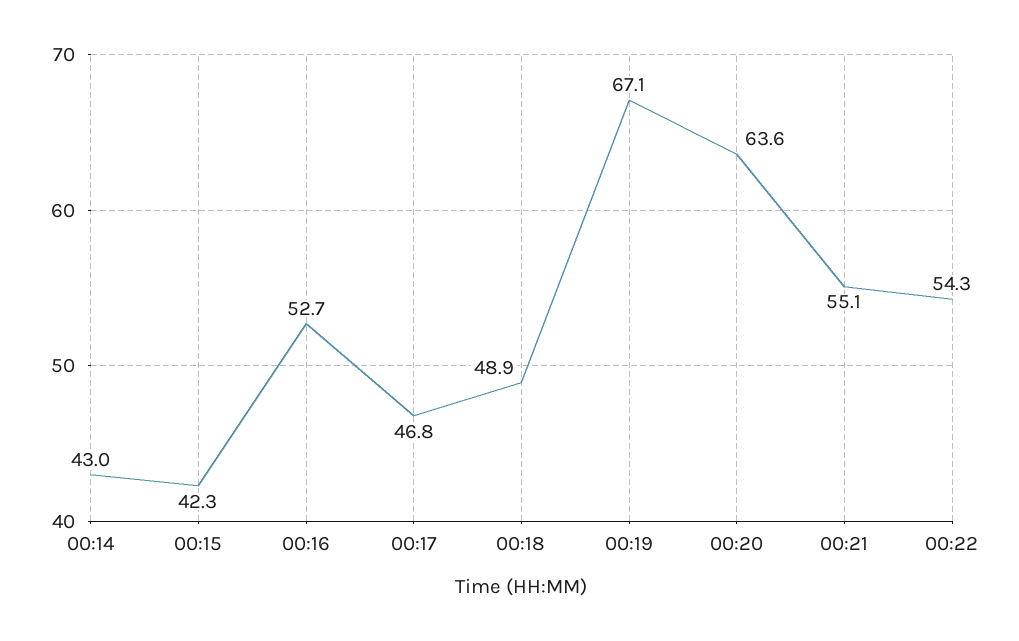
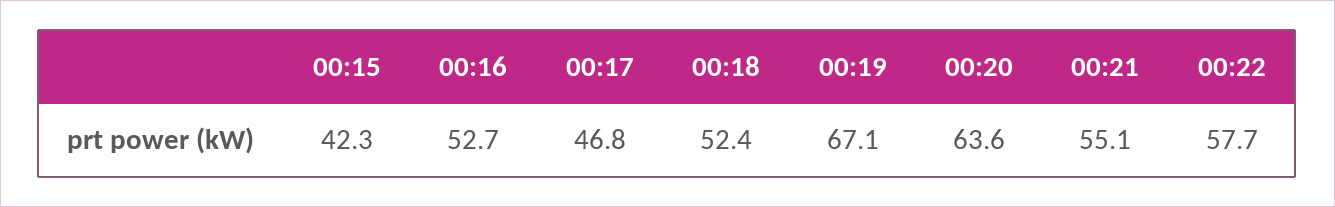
  {
-   "00:14": 43,
    "00:15": 42.3,
    "00:16": 52.7,
    "00:17": 46.8,
-   "00:18": 48.9,
+   "00:18": 52.4,
    "00:19": 67.1,
    "00:20": 63.6,
    "00:21": 55.1,
-   "00:22": 54.3
+   "00:22": 57.7
  }

